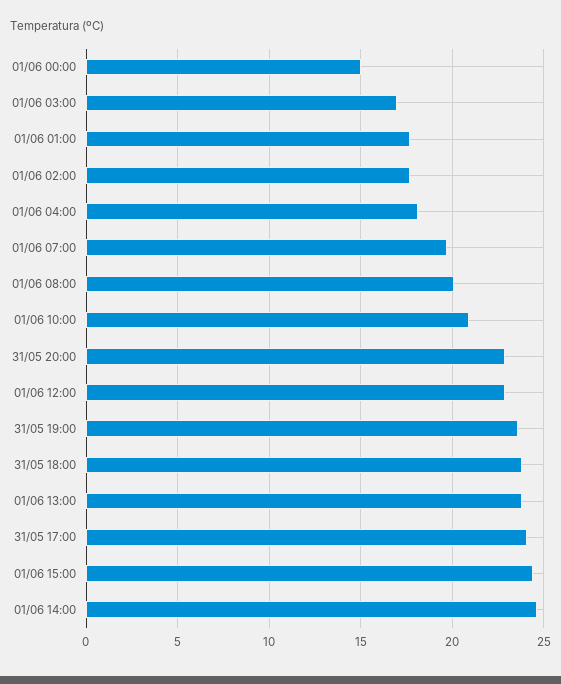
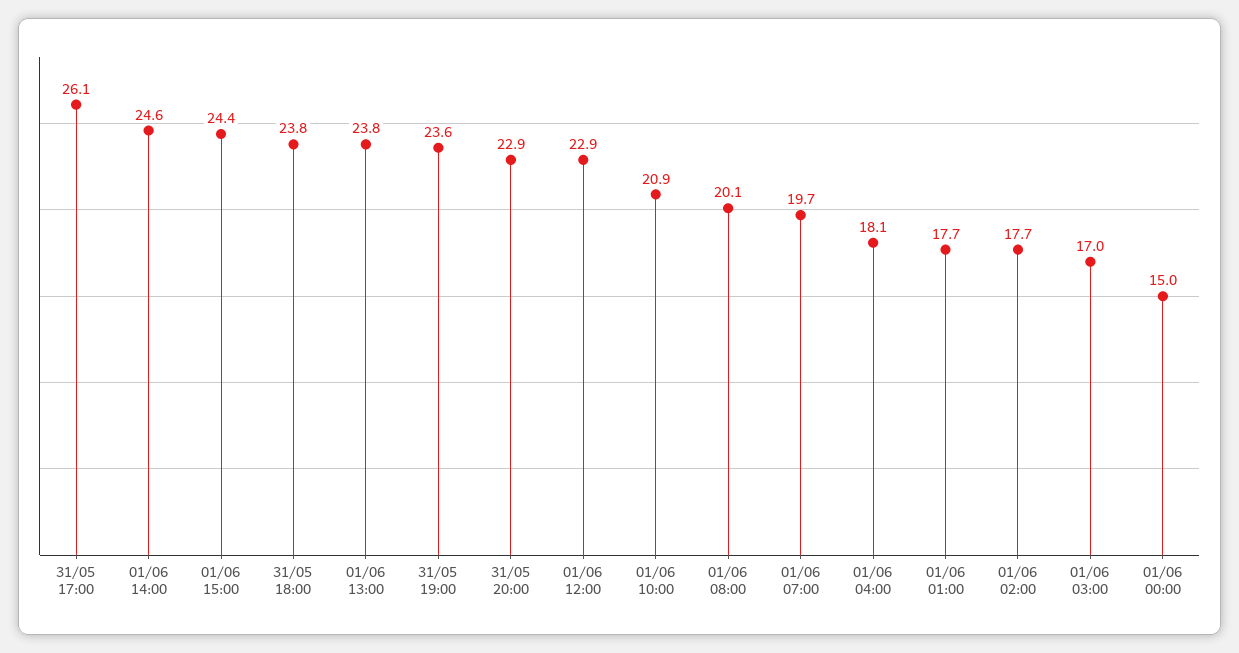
  {
    "01/06 00:00": 15,
    "01/06 03:00": 17,
    "01/06 01:00": 17.7,
    "01/06 02:00": 17.7,
    "01/06 04:00": 18.1,
    "01/06 07:00": 19.7,
    "01/06 08:00": 20.1,
    "01/06 10:00": 20.9,
    "31/05 20:00": 22.9,
    "01/06 12:00": 22.9,
    "31/05 19:00": 23.6,
    "31/05 18:00": 23.8,
    "01/06 13:00": 23.8,
-   "31/05 17:00": 24,
+   "31/05 17:00": 26.1,
    "01/06 15:00": 24.4,
    "01/06 14:00": 24.6
  }

